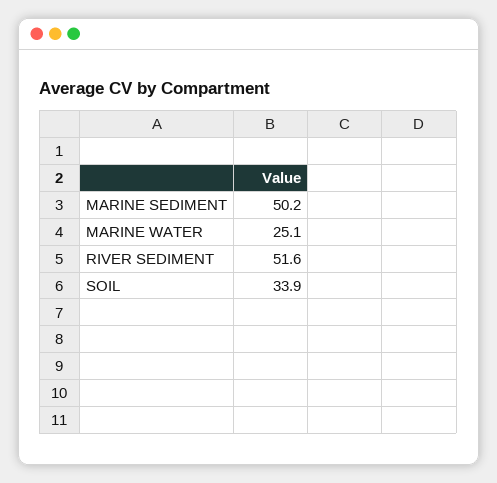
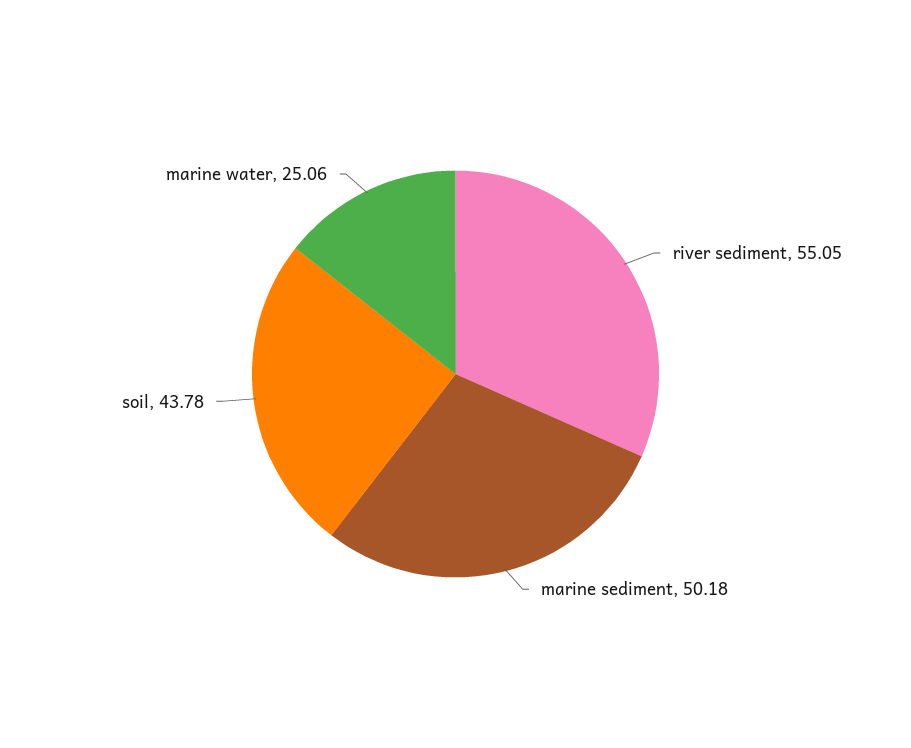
  {
    "MARINE SEDIMENT": 50.18,
    "MARINE WATER": 25.06,
-   "RIVER SEDIMENT": 51.6,
+   "RIVER SEDIMENT": 55.05,
-   "SOIL": 33.9
+   "SOIL": 43.78
  }

